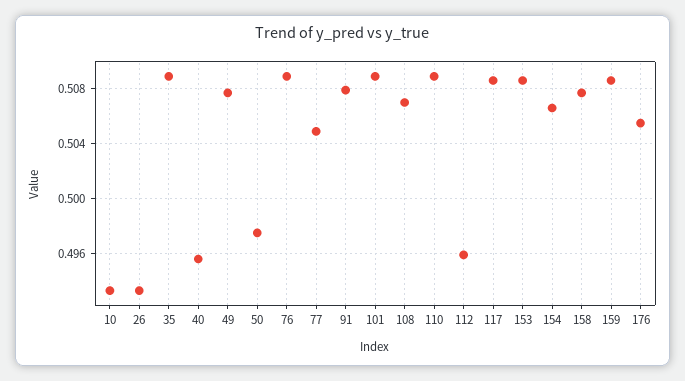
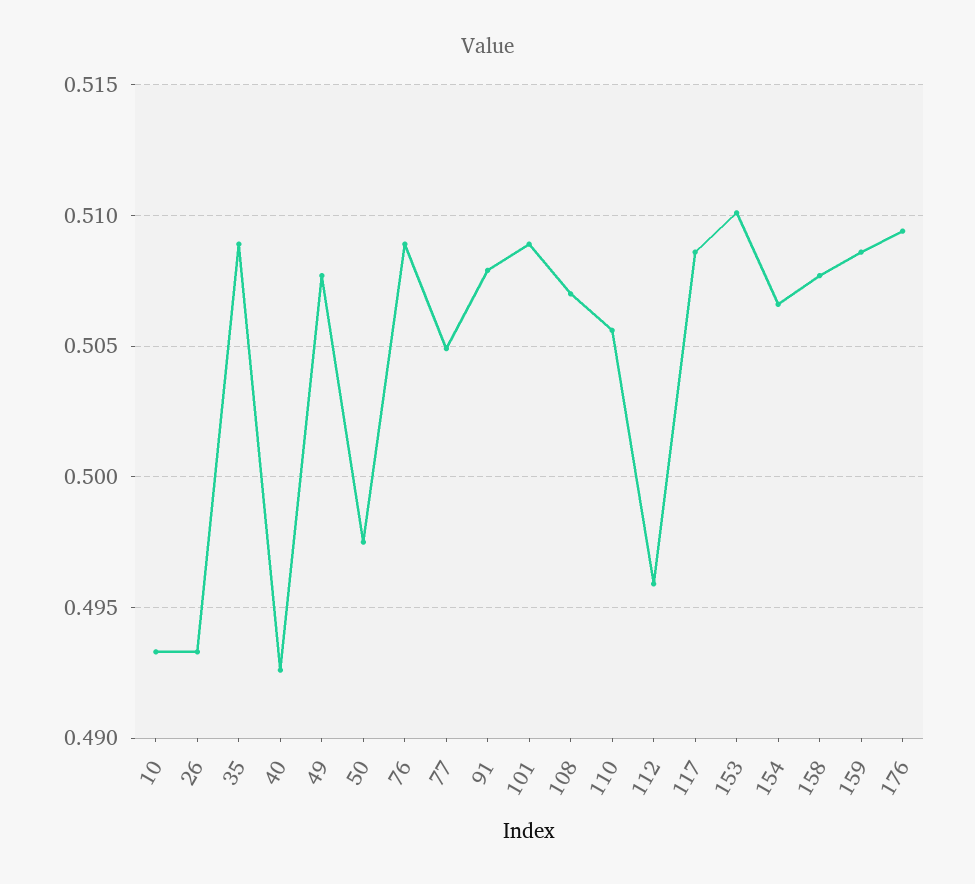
  {
    "10": 0.4935,
    "26": 0.4935,
    "35": 0.509,
-   "40": 0.4955,
+   "40": 0.4925,
    "49": 0.5075,
    "50": 0.4975,
    "76": 0.509,
    "77": 0.505,
    "91": 0.508,
    "101": 0.509,
    "108": 0.507,
-   "110": 0.509,
+   "110": 0.5055,
    "112": 0.496,
    "117": 0.5085,
-   "153": 0.5085,
+   "153": 0.51,
    "154": 0.5065,
    "158": 0.5075,
    "159": 0.5085,
-   "176": 0.5055
+   "176": 0.5095
  }

